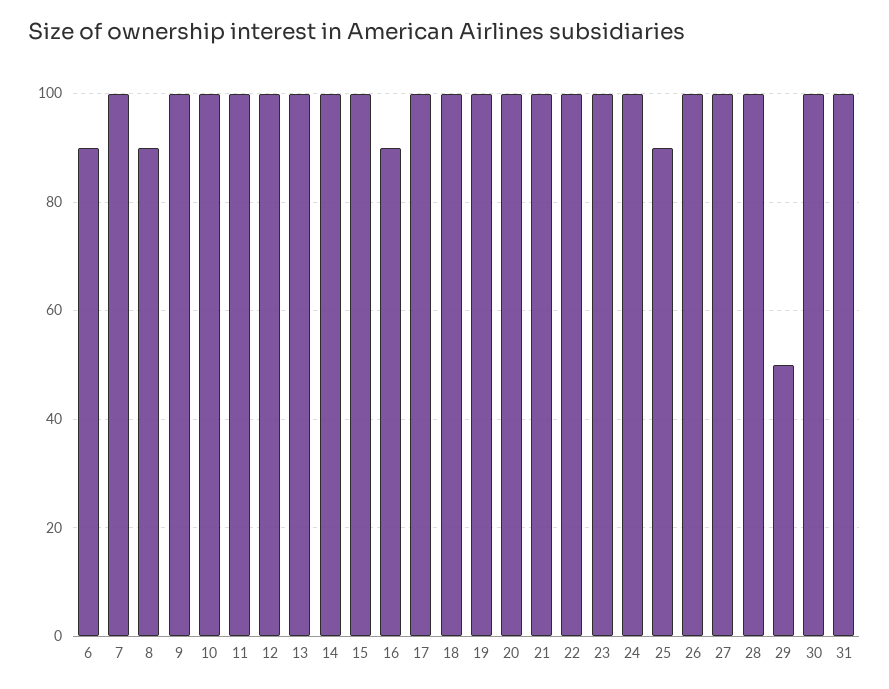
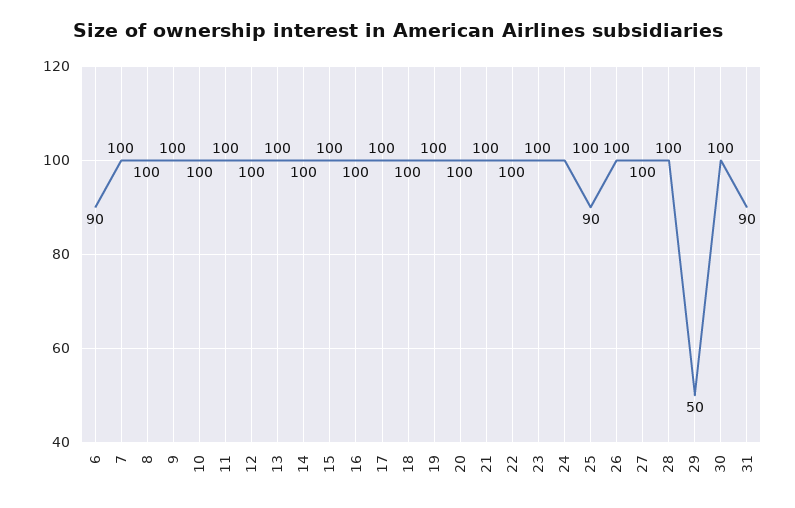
  {
    "6": 90,
    "7": 100,
-   "8": 90,
+   "8": 100,
    "9": 100,
    "10": 100,
    "11": 100,
    "12": 100,
    "13": 100,
    "14": 100,
    "15": 100,
-   "16": 90,
+   "16": 100,
    "17": 100,
    "18": 100,
    "19": 100,
    "20": 100,
    "21": 100,
    "22": 100,
    "23": 100,
    "24": 100,
    "25": 90,
    "26": 100,
    "27": 100,
    "28": 100,
    "29": 50,
    "30": 100,
-   "31": 100
+   "31": 90
  }

